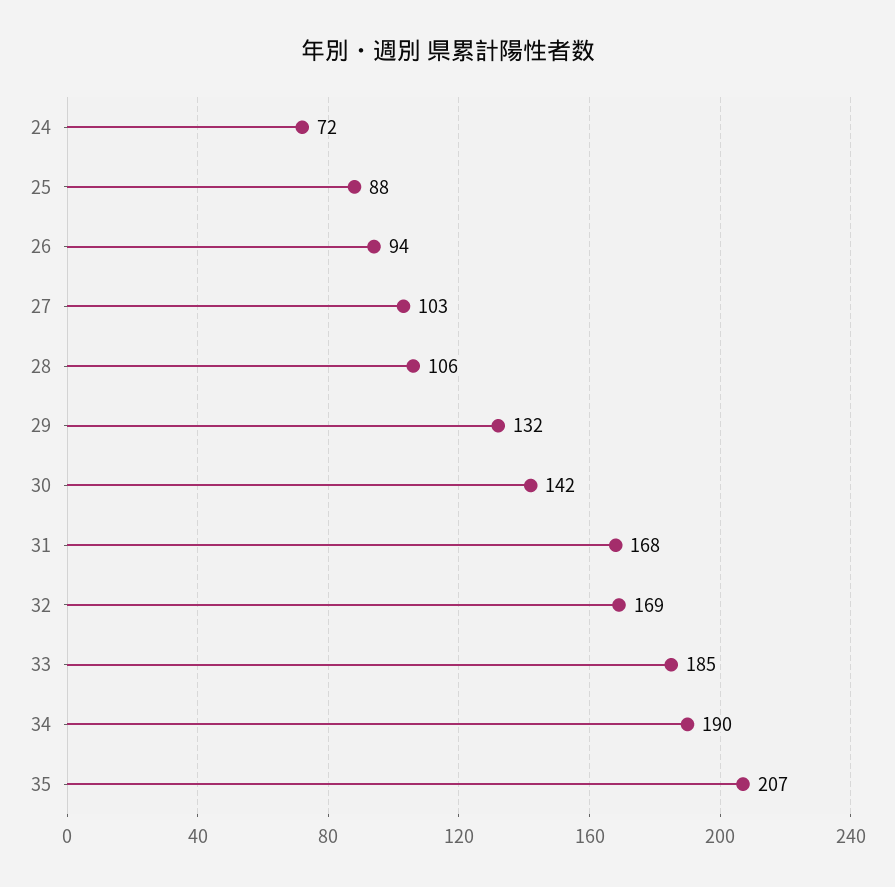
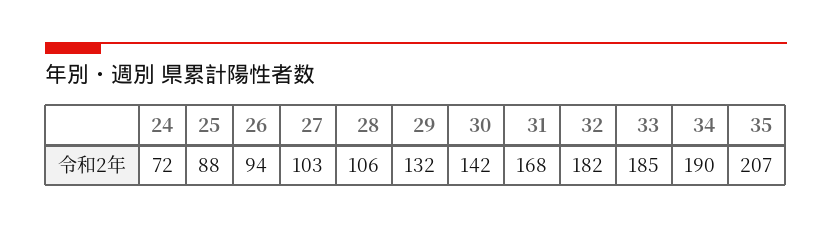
  {
    "24": 72,
    "25": 88,
    "26": 94,
    "27": 103,
    "28": 106,
    "29": 132,
    "30": 142,
    "31": 168,
-   "32": 169,
+   "32": 182,
    "33": 185,
    "34": 190,
    "35": 207
  }

